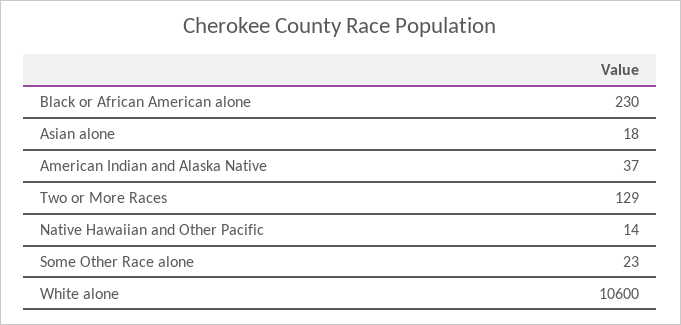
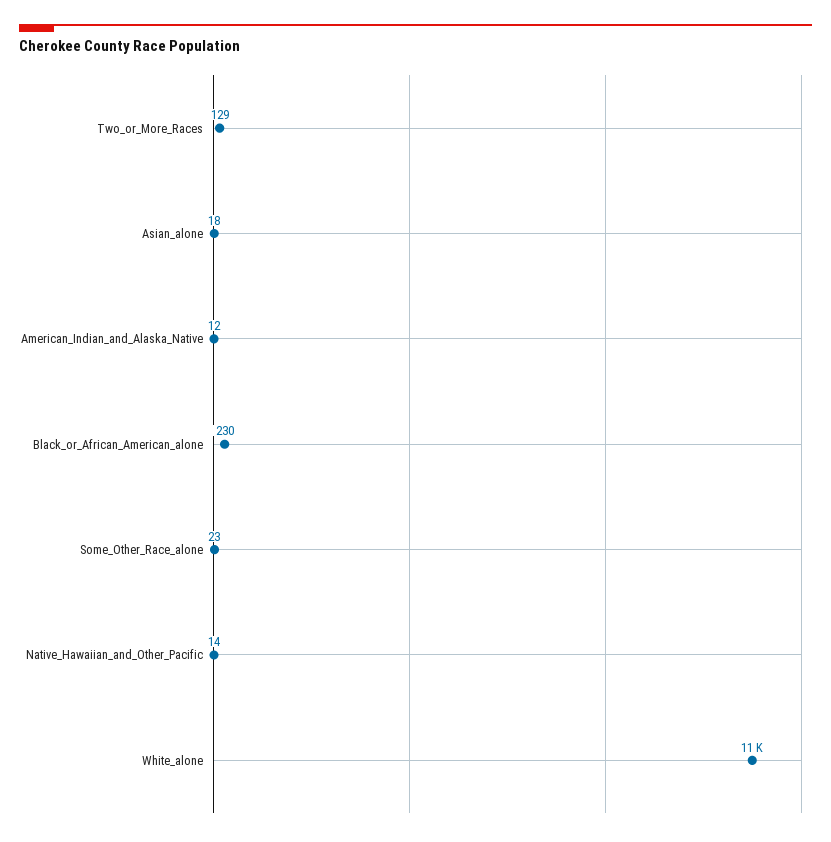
  {
    "Black or African American alone": 230,
    "Asian alone": 18,
-   "American Indian and Alaska Native": 37,
+   "American Indian and Alaska Native": 12,
    "Two or More Races": 129,
    "Native Hawaiian and Other Pacific": 14,
    "Some Other Race alone": 23,
    "White alone": 10600
  }

